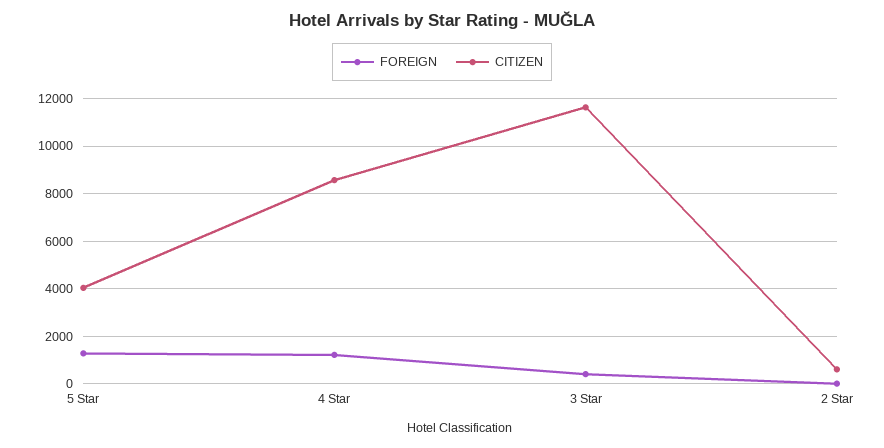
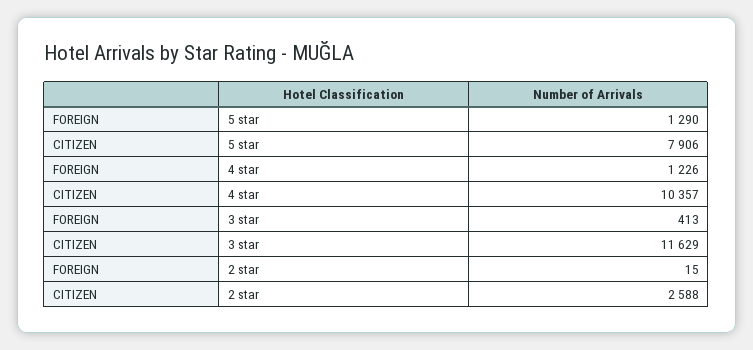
  {
    "FOREIGN": {
      "5 Star": 1290,
      "4 Star": 1226,
      "3 Star": 413,
      "2 Star": 15
    },
    "CITIZEN": {
-     "5 Star": 4000,
+     "5 Star": 7906,
-     "4 Star": 8500,
+     "4 Star": 10357,
      "3 Star": 11629,
-     "2 Star": 500
+     "2 Star": 2588
    }
  }

